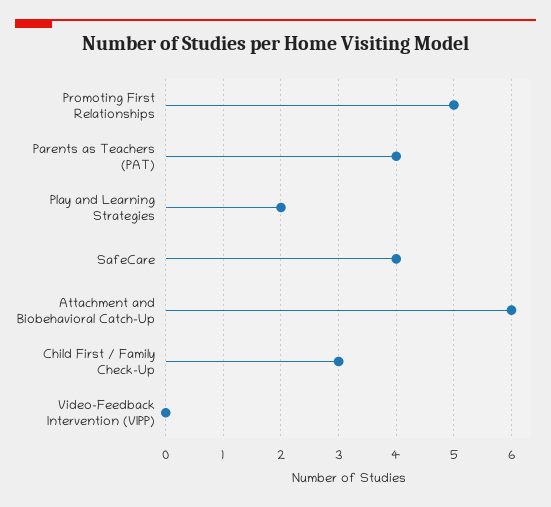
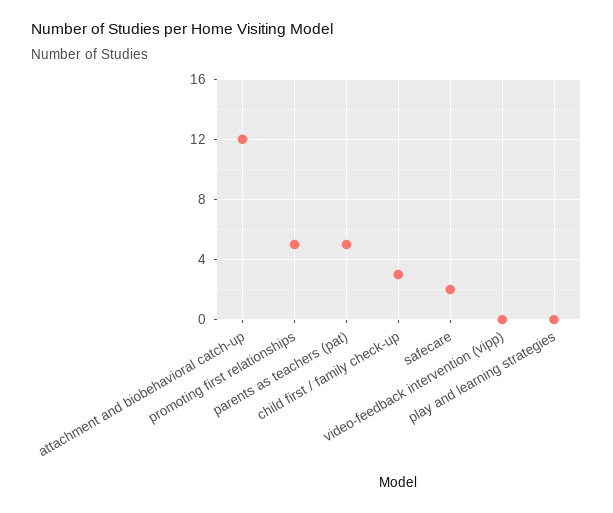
  {
    "Promoting First Relationships": 5,
-   "Parents as Teachers (PAT)": 4,
+   "Parents as Teachers (PAT)": 5,
-   "Play and Learning Strategies": 2,
+   "Play and Learning Strategies": 0,
-   "SafeCare": 4,
+   "SafeCare": 2,
-   "Attachment and Biobehavioral Catch-Up": 6,
+   "Attachment and Biobehavioral Catch-Up": 12,
    "Child First / Family Check-Up": 3,
    "Video-Feedback Intervention (VIPP)": 0
  }

